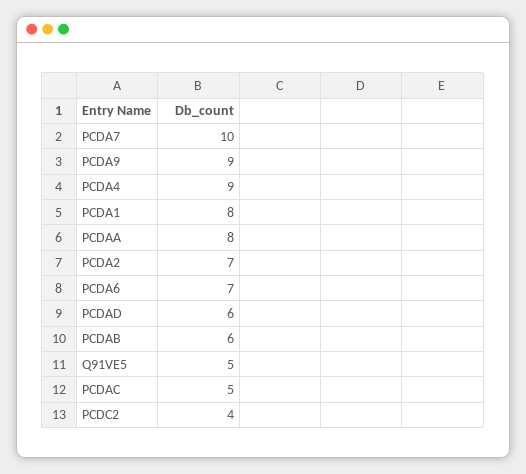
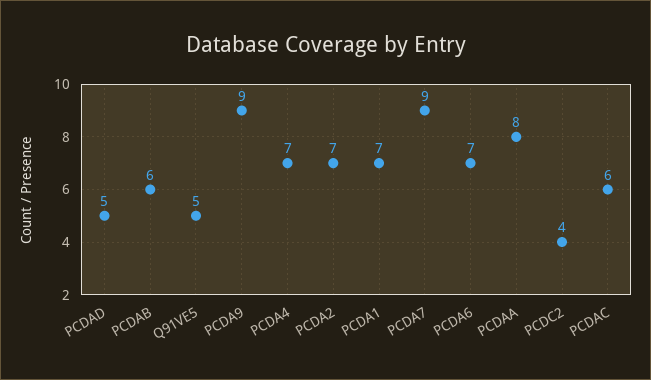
  {
-   "PCDA7": 10,
+   "PCDA7": 9,
    "PCDA9": 9,
-   "PCDA4": 9,
+   "PCDA4": 7,
-   "PCDA1": 8,
+   "PCDA1": 7,
    "PCDAA": 8,
    "PCDA2": 7,
    "PCDA6": 7,
-   "PCDAD": 6,
+   "PCDAD": 5,
    "PCDAB": 6,
    "Q91VE5": 5,
-   "PCDAC": 5,
+   "PCDAC": 6,
    "PCDC2": 4
  }

